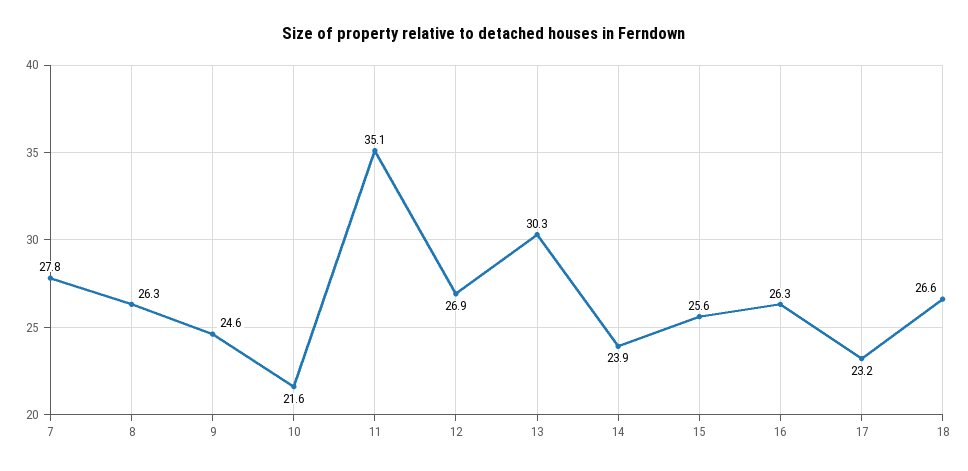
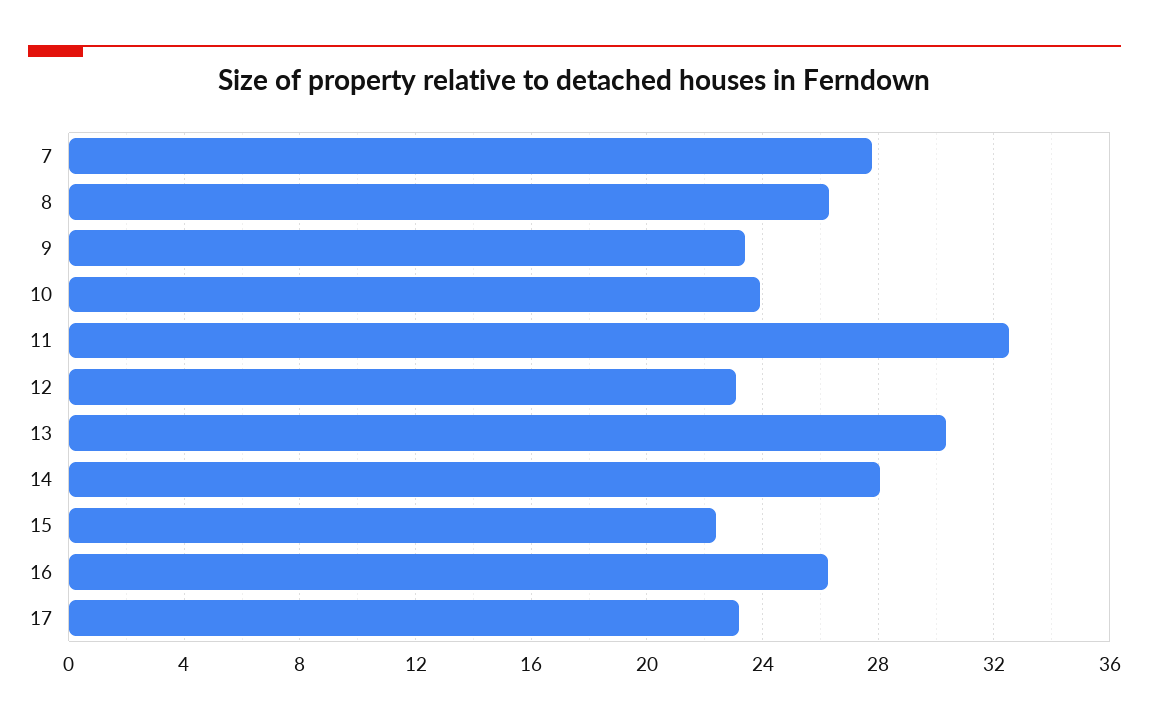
  {
    "7": 27.8,
    "8": 26.3,
-   "9": 24.6,
+   "9": 23.5,
-   "10": 21.6,
+   "10": 24,
-   "11": 35.1,
+   "11": 32.5,
-   "12": 26.9,
+   "12": 23,
    "13": 30.3,
-   "14": 23.9,
+   "14": 28,
-   "15": 25.6,
+   "15": 22.5,
    "16": 26.3,
-   "17": 23.2,
+   "17": 23.2
-   "18": 26.6
  }

